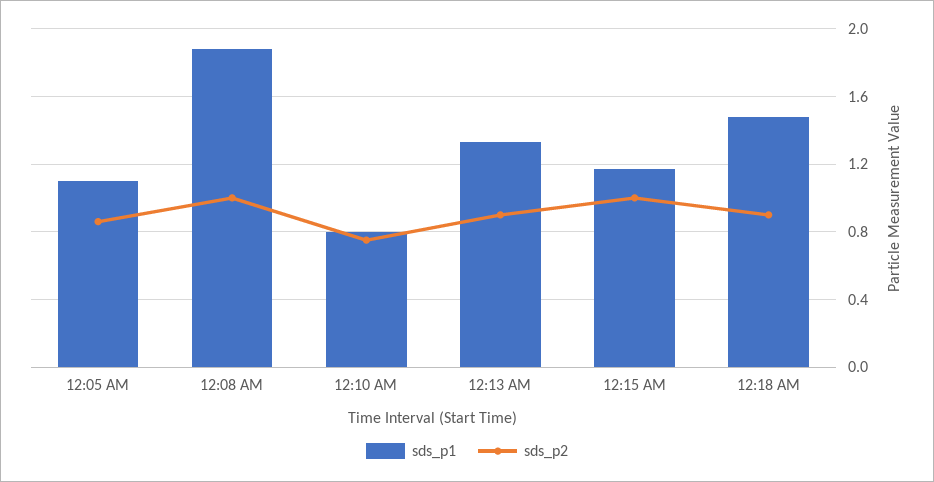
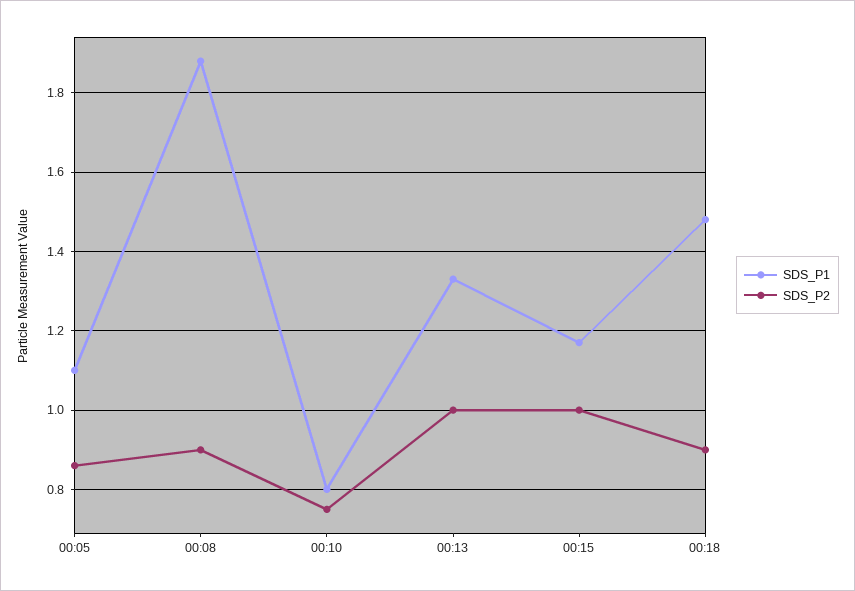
  {
    "sds_p1": {
      "12:05 AM": 1.1,
      "12:08 AM": 1.9,
      "12:10 AM": 0.8,
      "12:13 AM": 1.35,
      "12:15 AM": 1.15,
      "12:18 AM": 1.5
    },
    "sds_p2": {
      "12:05 AM": 0.85,
-     "12:08 AM": 1,
+     "12:08 AM": 0.9,
      "12:10 AM": 0.75,
-     "12:13 AM": 0.9,
+     "12:13 AM": 1,
      "12:15 AM": 1,
      "12:18 AM": 0.9
    }
  }

